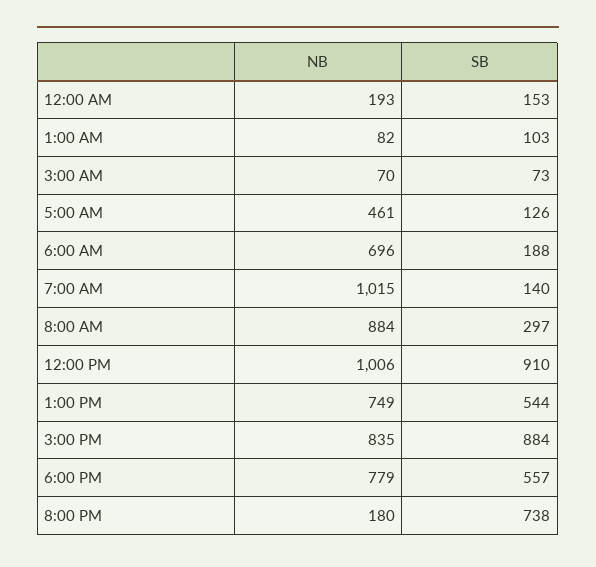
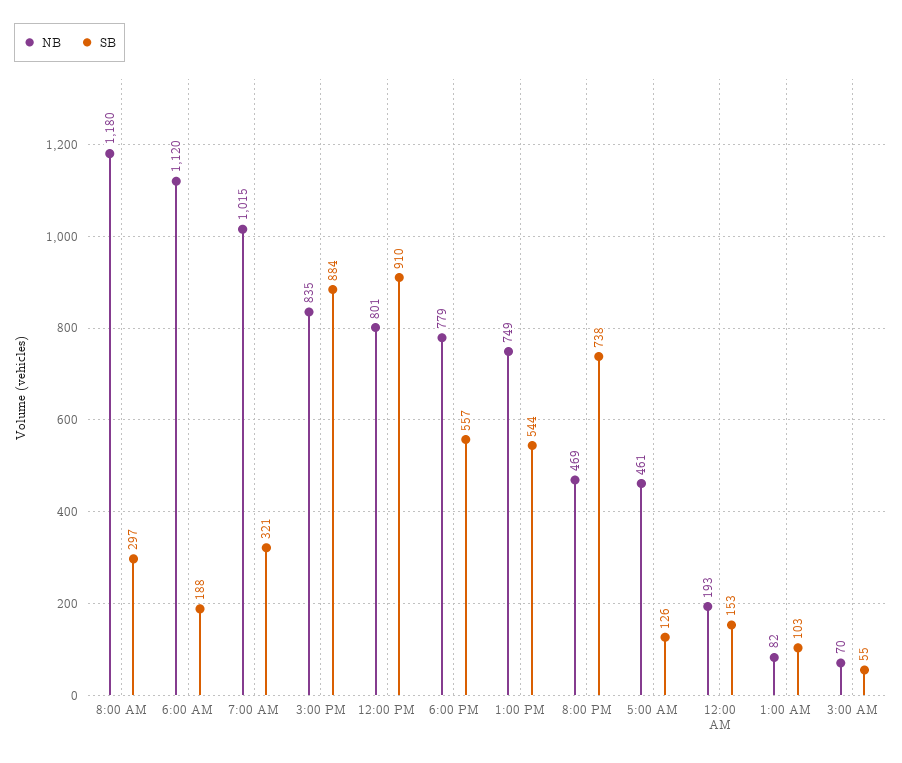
  {
    "NB": {
      "12:00 AM": 193,
      "1:00 AM": 82,
      "3:00 AM": 70,
      "5:00 AM": 461,
-     "6:00 AM": 696,
+     "6:00 AM": 1120,
      "7:00 AM": 1015,
-     "8:00 AM": 884,
+     "8:00 AM": 1180,
-     "12:00 PM": 1006,
+     "12:00 PM": 801,
      "1:00 PM": 749,
      "3:00 PM": 835,
      "6:00 PM": 779,
-     "8:00 PM": 180
+     "8:00 PM": 469
    },
    "SB": {
      "12:00 AM": 153,
      "1:00 AM": 103,
-     "3:00 AM": 73,
+     "3:00 AM": 55,
      "5:00 AM": 126,
      "6:00 AM": 188,
-     "7:00 AM": 140,
+     "7:00 AM": 321,
      "8:00 AM": 297,
      "12:00 PM": 910,
      "1:00 PM": 544,
      "3:00 PM": 884,
      "6:00 PM": 557,
      "8:00 PM": 738
    }
  }

